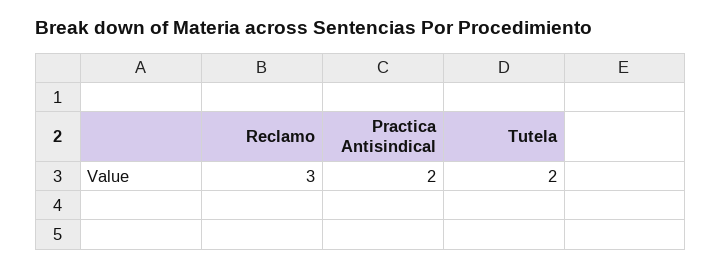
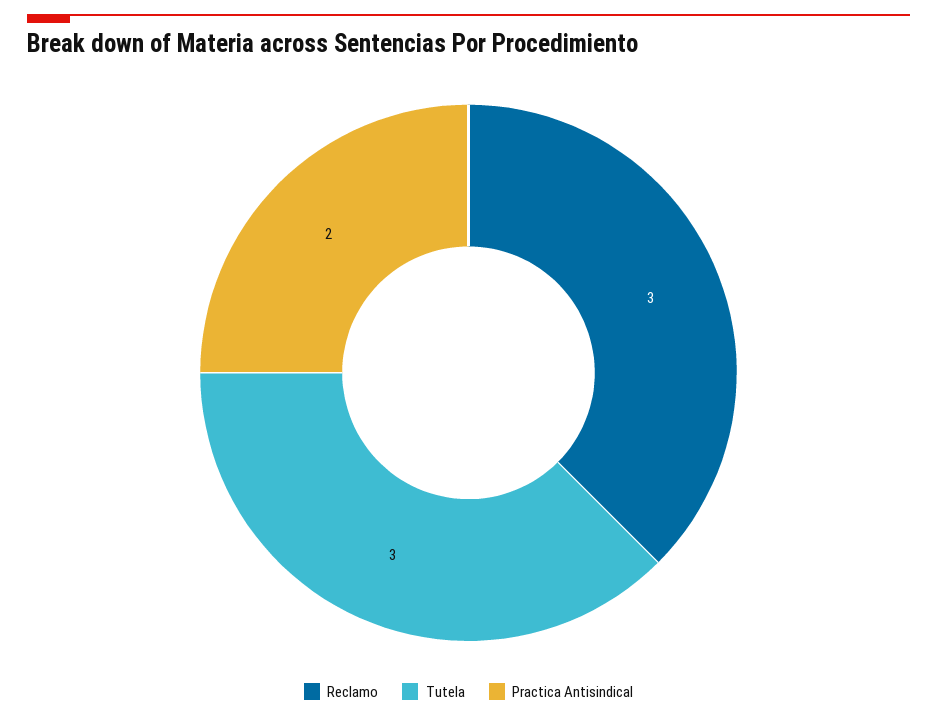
  {
    "Reclamo": 3,
    "Practica Antisindical": 2,
-   "Tutela": 2
+   "Tutela": 3
  }

